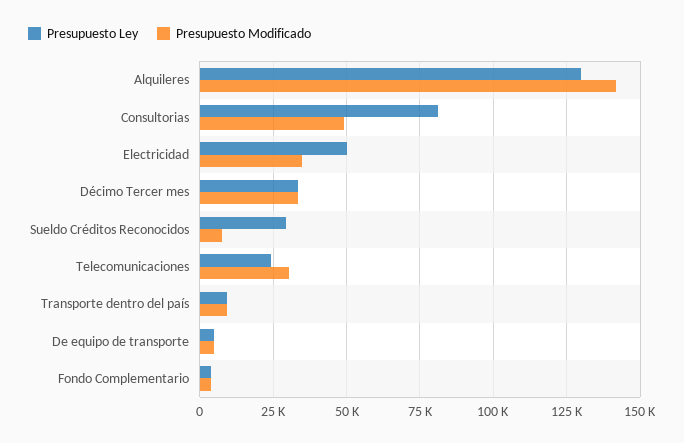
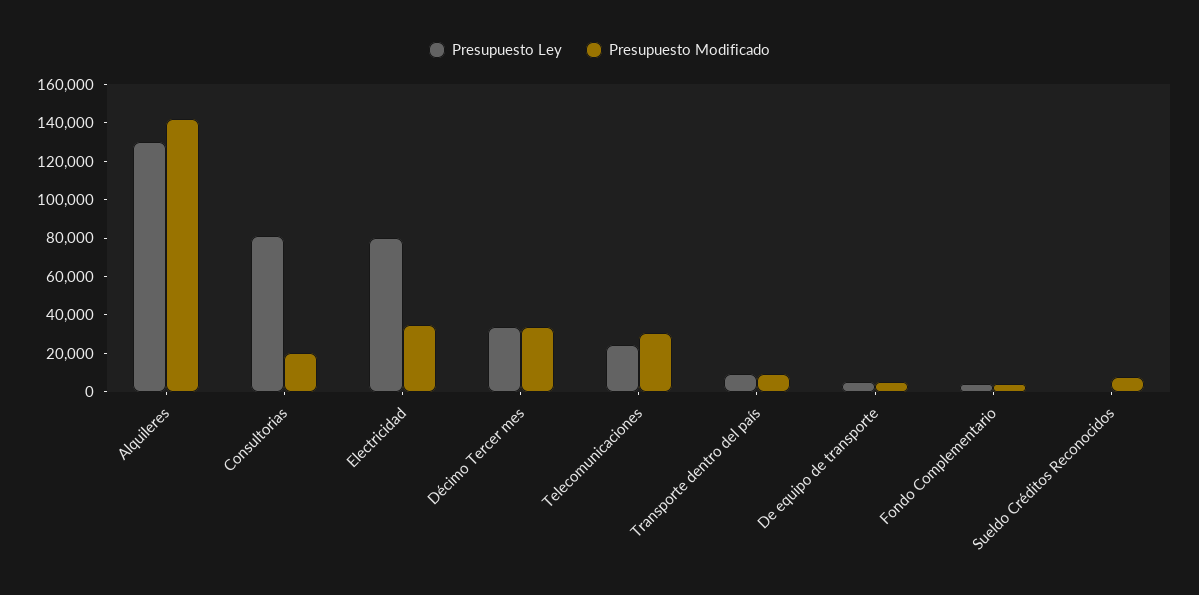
  {
    "Presupuesto Ley": {
      "Alquileres": 130000,
      "Consultorias": 80000,
-     "Electricidad": 50000,
+     "Electricidad": 80000,
      "Décimo Tercer mes": 32500,
-     "Sueldo Créditos Reconocidos": 30000,
+     "Sueldo Créditos Reconocidos": 0,
      "Telecomunicaciones": 25000,
      "Transporte dentro del país": 10000,
      "De equipo de transporte": 5000,
      "Fondo Complementario": 5000
    },
    "Presupuesto Modificado": {
      "Alquileres": 142500,
-     "Consultorias": 50000,
+     "Consultorias": 20000,
      "Electricidad": 35000,
      "Décimo Tercer mes": 32500,
      "Sueldo Créditos Reconocidos": 7500,
      "Telecomunicaciones": 30000,
      "Transporte dentro del país": 10000,
      "De equipo de transporte": 5000,
      "Fondo Complementario": 5000
    }
  }

